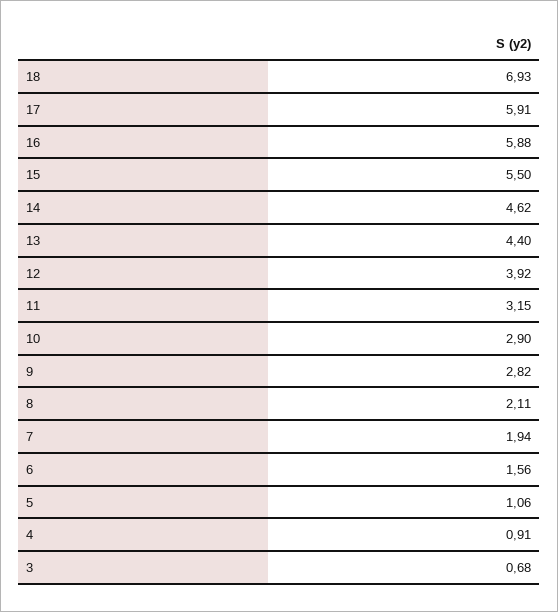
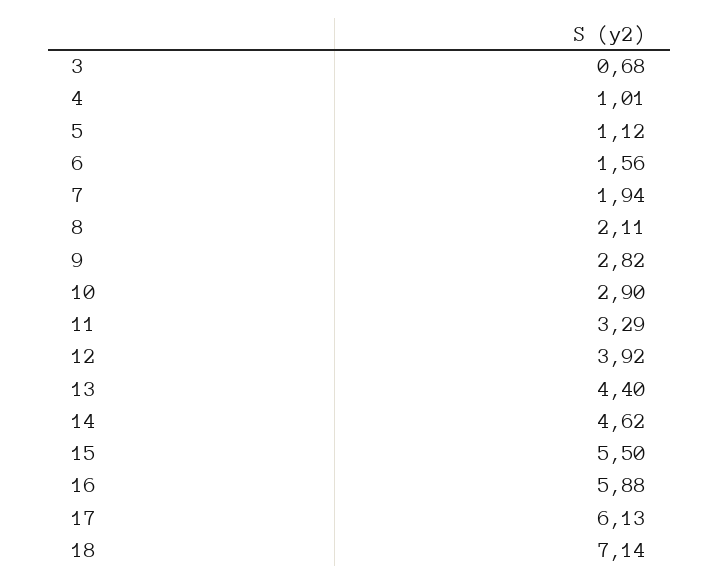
  {
-   "18": 6.93,
+   "18": 7.14,
-   "17": 5.91,
+   "17": 6.13,
    "16": 5.88,
    "15": 5.5,
    "14": 4.62,
    "13": 4.4,
    "12": 3.92,
-   "11": 3.15,
+   "11": 3.29,
    "10": 2.9,
    "9": 2.82,
    "8": 2.11,
    "7": 1.94,
    "6": 1.56,
-   "5": 1.06,
+   "5": 1.12,
-   "4": 0.91,
+   "4": 1.01,
    "3": 0.68
  }

